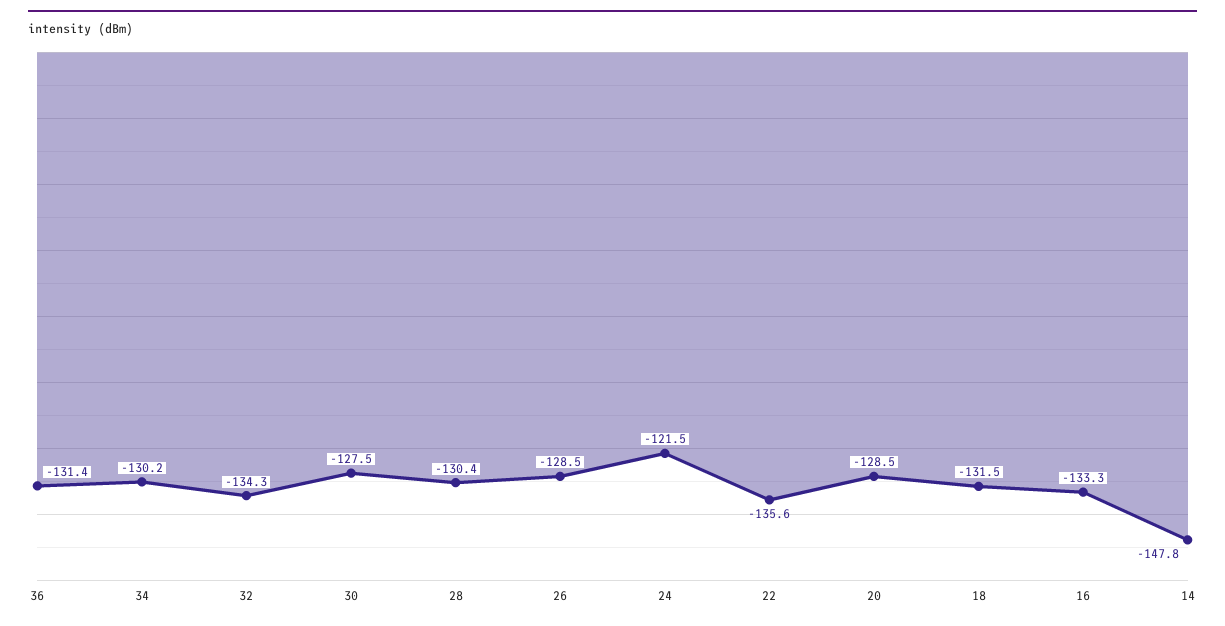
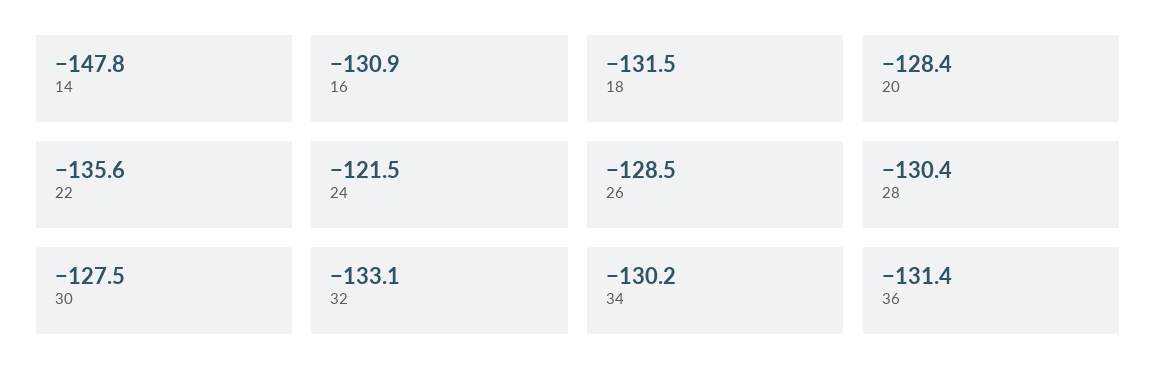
  {
    "36": -131.4,
    "34": -130.2,
-   "32": -134.3,
+   "32": -133.1,
    "30": -127.5,
    "28": -130.4,
    "26": -128.5,
    "24": -121.5,
    "22": -135.6,
-   "20": -128.5,
+   "20": -128.4,
    "18": -131.5,
-   "16": -133.3,
+   "16": -130.9,
    "14": -147.8
  }

